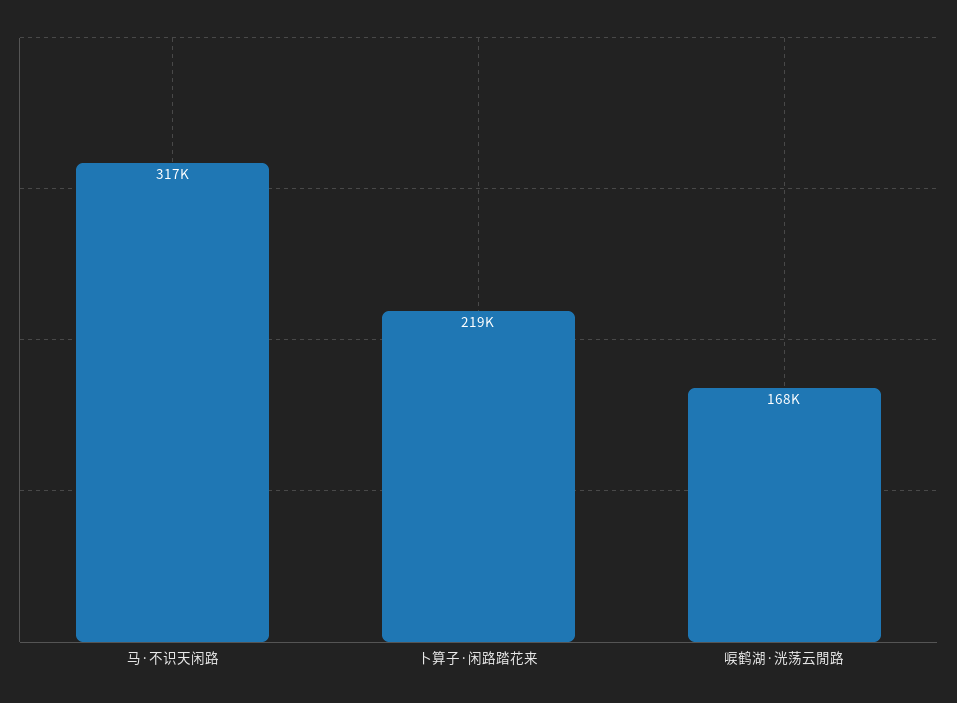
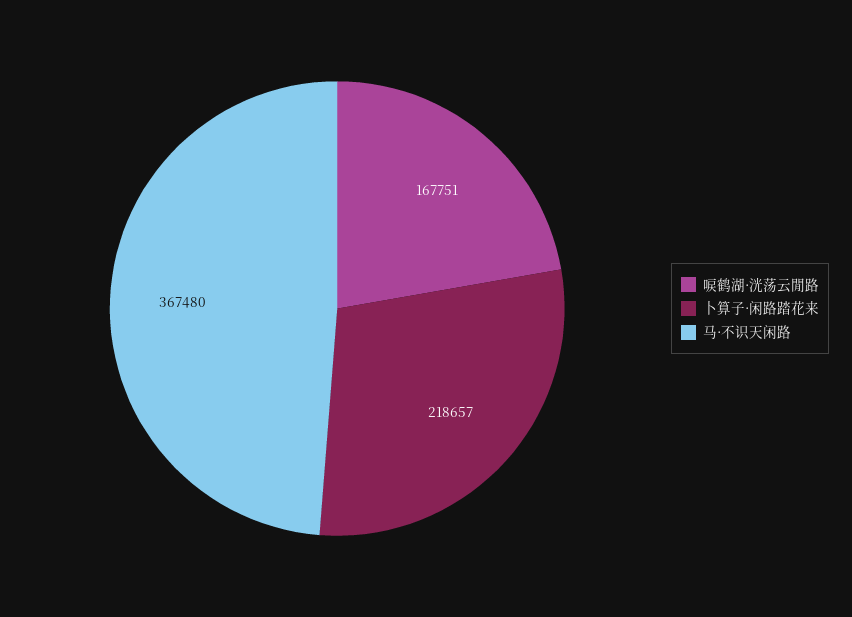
  {
-   "马·不识天闲路": 317000,
+   "马·不识天闲路": 367480,
    "卜算子·闲路踏花来": 218657,
    "唳鹤湖·洸荡云閒路": 167751
  }

